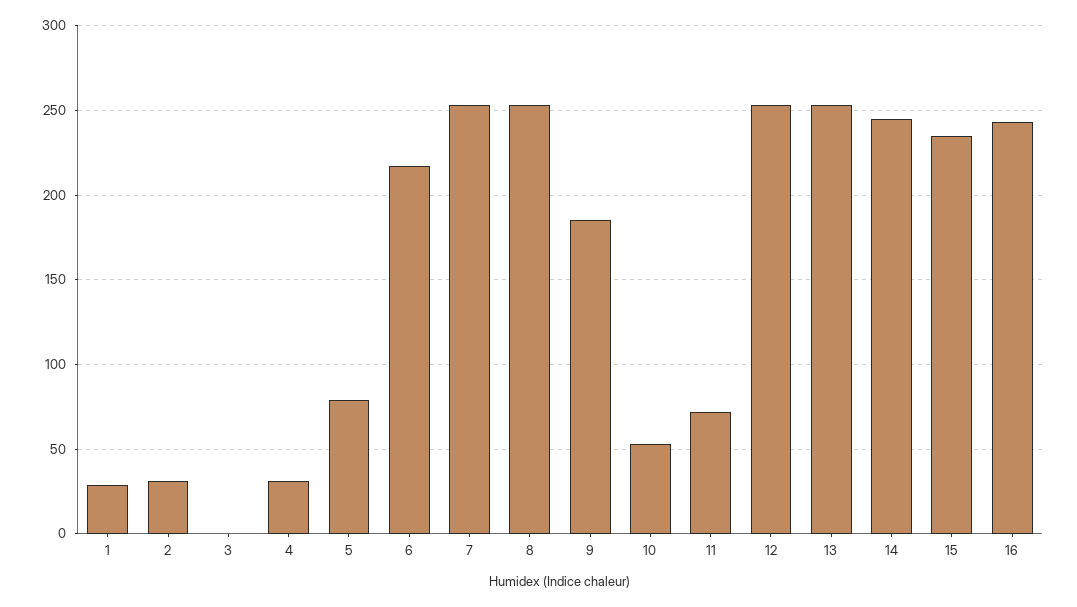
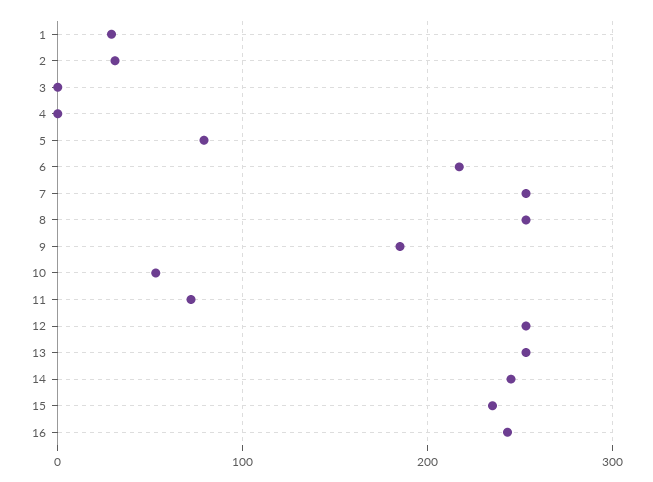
  {
    "1": 30,
    "2": 30,
    "3": 0,
-   "4": 30,
+   "4": 0,
    "5": 80,
    "6": 215,
    "7": 255,
    "8": 255,
    "9": 185,
    "10": 55,
    "11": 70,
    "12": 255,
    "13": 255,
    "14": 245,
    "15": 235,
    "16": 245
  }

